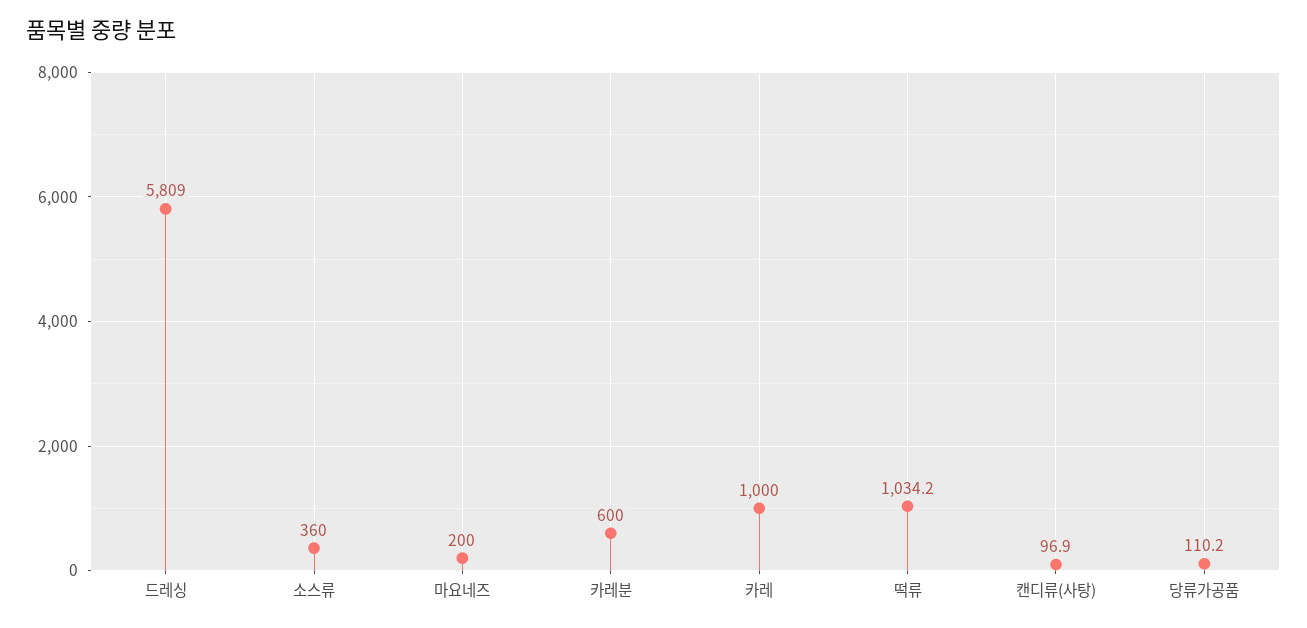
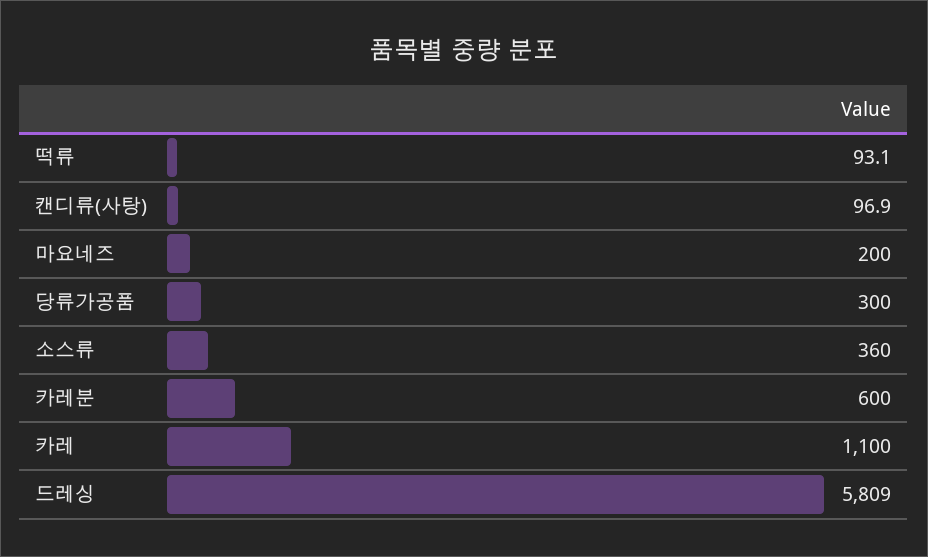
  {
    "드레싱": 5809,
    "소스류": 360,
    "마요네즈": 200,
    "카레분": 600,
-   "카레": 1000,
+   "카레": 1100,
-   "떡류": 1034.2,
+   "떡류": 93.1,
    "캔디류(사탕)": 96.9,
-   "당류가공품": 110.2
+   "당류가공품": 300
  }

